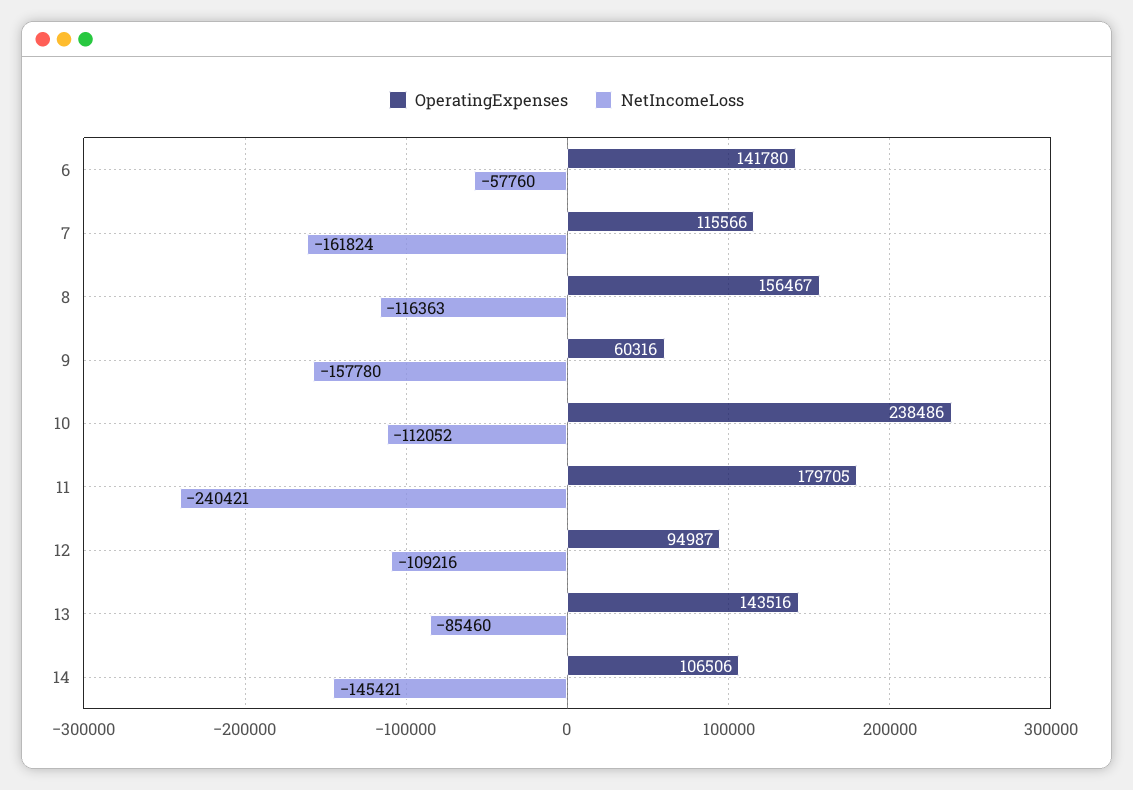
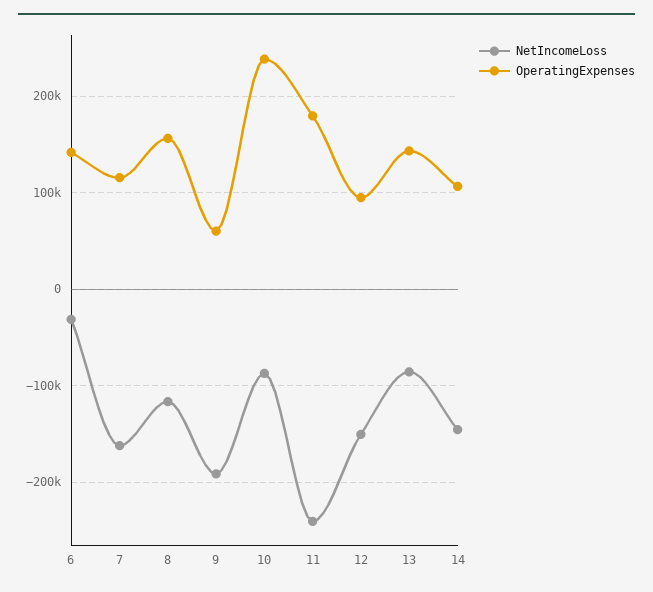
  {
    "OperatingExpenses": {
      "6": 141780,
      "7": 115566,
      "8": 156467,
      "9": 60316,
      "10": 238486,
      "11": 179705,
      "12": 94987,
      "13": 143516,
      "14": 106506
    },
    "NetIncomeLoss": {
-     "6": -57760,
+     "6": -30000,
      "7": -161824,
      "8": -116363,
-     "9": -157780,
+     "9": -190000,
-     "10": -112052,
+     "10": -90000,
      "11": -240421,
-     "12": -109216,
+     "12": -150000,
      "13": -85460,
      "14": -145421
    }
  }

